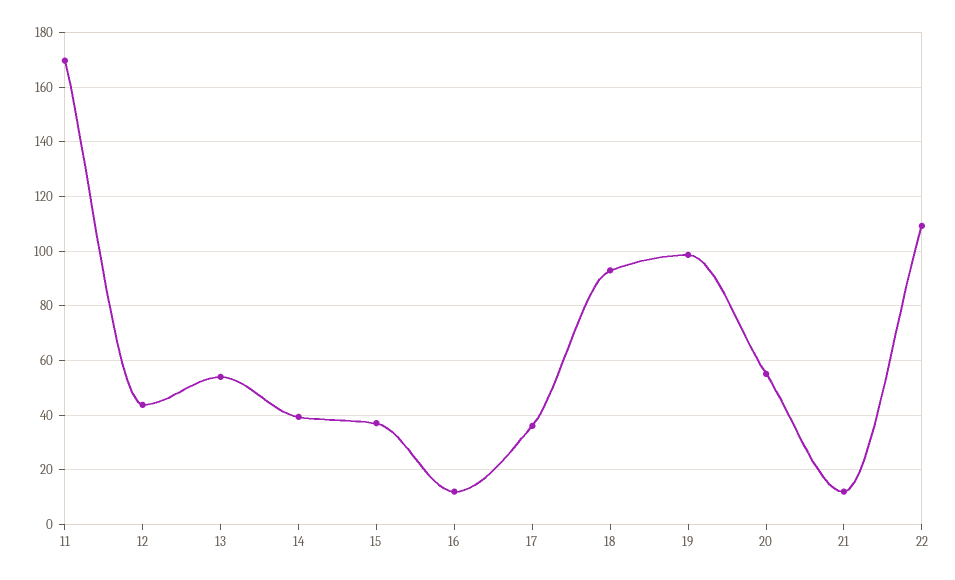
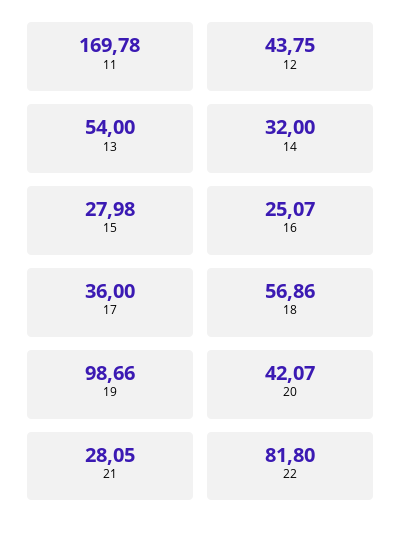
  {
    "11": 169.78,
    "12": 43.75,
    "13": 54,
-   "14": 40,
+   "14": 32,
-   "15": 37.5,
+   "15": 27.98,
-   "16": 12.5,
+   "16": 25.07,
    "17": 36,
-   "18": 92.5,
+   "18": 56.86,
    "19": 98.66,
-   "20": 55,
+   "20": 42.07,
-   "21": 12.5,
+   "21": 28.05,
-   "22": 110
+   "22": 81.8
  }

